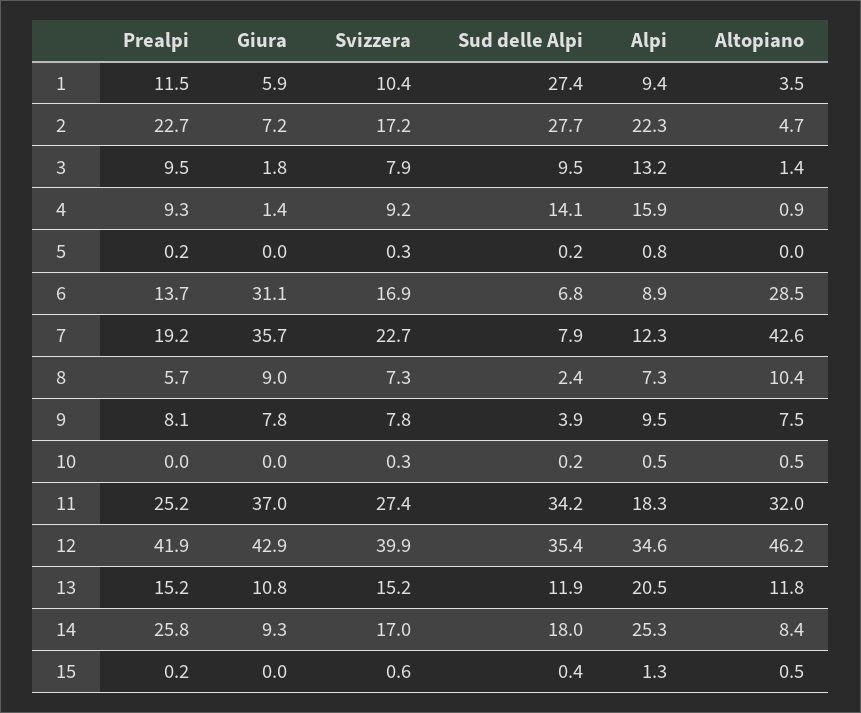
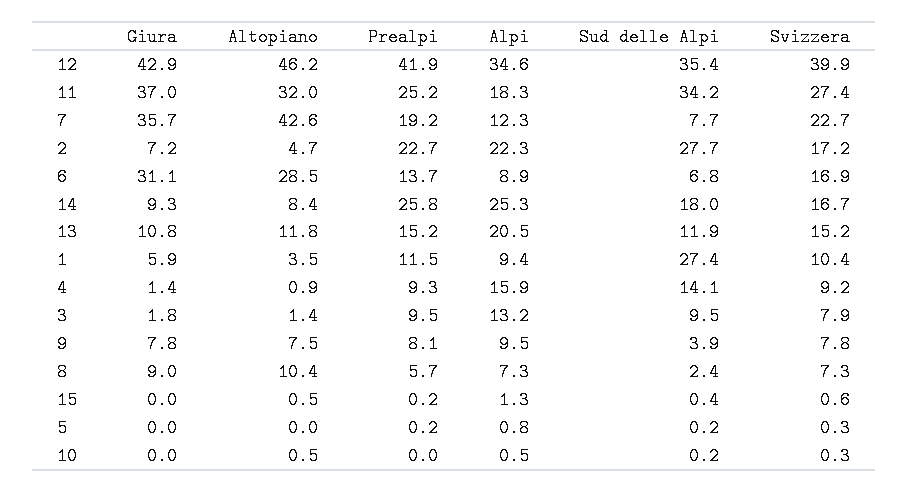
  {
    "Prealpi": {
      "1": 11.5,
      "2": 22.7,
      "3": 9.5,
      "4": 9.3,
      "5": 0.2,
      "6": 13.7,
      "7": 19.2,
      "8": 5.7,
      "9": 8.1,
      "10": 0,
      "11": 25.2,
      "12": 41.9,
      "13": 15.2,
      "14": 25.8,
      "15": 0.2
    },
    "Giura": {
      "1": 5.9,
      "2": 7.2,
      "3": 1.8,
      "4": 1.4,
      "5": 0,
      "6": 31.1,
      "7": 35.7,
      "8": 9,
      "9": 7.8,
      "10": 0,
      "11": 37,
      "12": 42.9,
      "13": 10.8,
      "14": 9.3,
      "15": 0
    },
    "Svizzera": {
      "1": 10.4,
      "2": 17.2,
      "3": 7.9,
      "4": 9.2,
      "5": 0.3,
      "6": 16.9,
      "7": 22.7,
      "8": 7.3,
      "9": 7.8,
      "10": 0.3,
      "11": 27.4,
      "12": 39.9,
      "13": 15.2,
-     "14": 17,
+     "14": 16.7,
      "15": 0.6
    },
    "Sud delle Alpi": {
      "1": 27.4,
      "2": 27.7,
      "3": 9.5,
      "4": 14.1,
      "5": 0.2,
      "6": 6.8,
-     "7": 7.9,
+     "7": 7.7,
      "8": 2.4,
      "9": 3.9,
      "10": 0.2,
      "11": 34.2,
      "12": 35.4,
      "13": 11.9,
      "14": 18,
      "15": 0.4
    },
    "Alpi": {
      "1": 9.4,
      "2": 22.3,
      "3": 13.2,
      "4": 15.9,
      "5": 0.8,
      "6": 8.9,
      "7": 12.3,
      "8": 7.3,
      "9": 9.5,
      "10": 0.5,
      "11": 18.3,
      "12": 34.6,
      "13": 20.5,
      "14": 25.3,
      "15": 1.3
    },
    "Altopiano": {
      "1": 3.5,
      "2": 4.7,
      "3": 1.4,
      "4": 0.9,
      "5": 0,
      "6": 28.5,
      "7": 42.6,
      "8": 10.4,
      "9": 7.5,
      "10": 0.5,
      "11": 32,
      "12": 46.2,
      "13": 11.8,
      "14": 8.4,
      "15": 0.5
    }
  }

